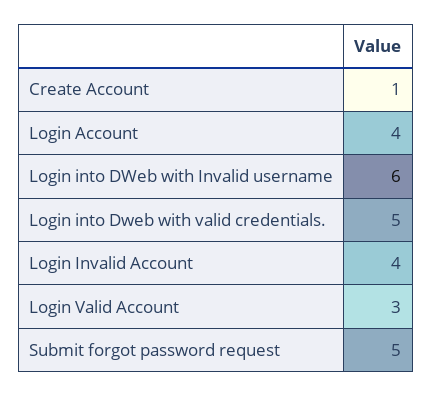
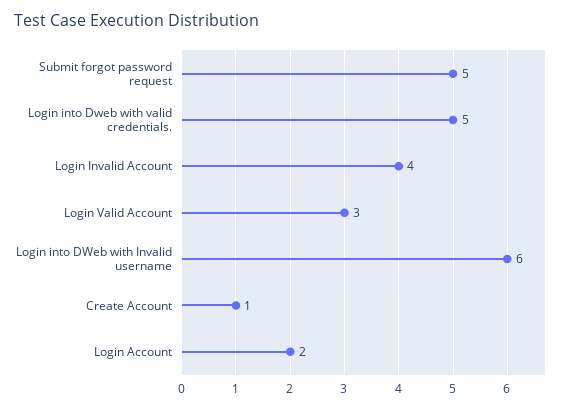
  {
    "Create Account": 1,
-   "Login Account": 4,
+   "Login Account": 2,
    "Login into DWeb with Invalid username": 6,
    "Login into Dweb with valid credentials.": 5,
    "Login Invalid Account": 4,
    "Login Valid Account": 3,
    "Submit forgot password request": 5
  }

